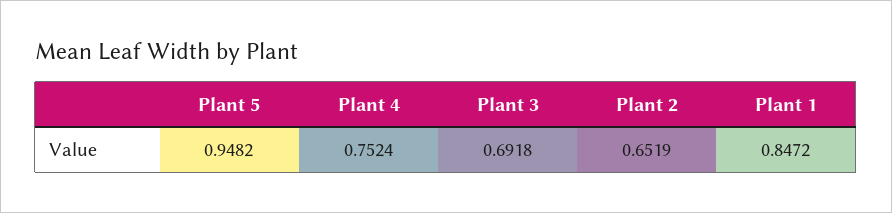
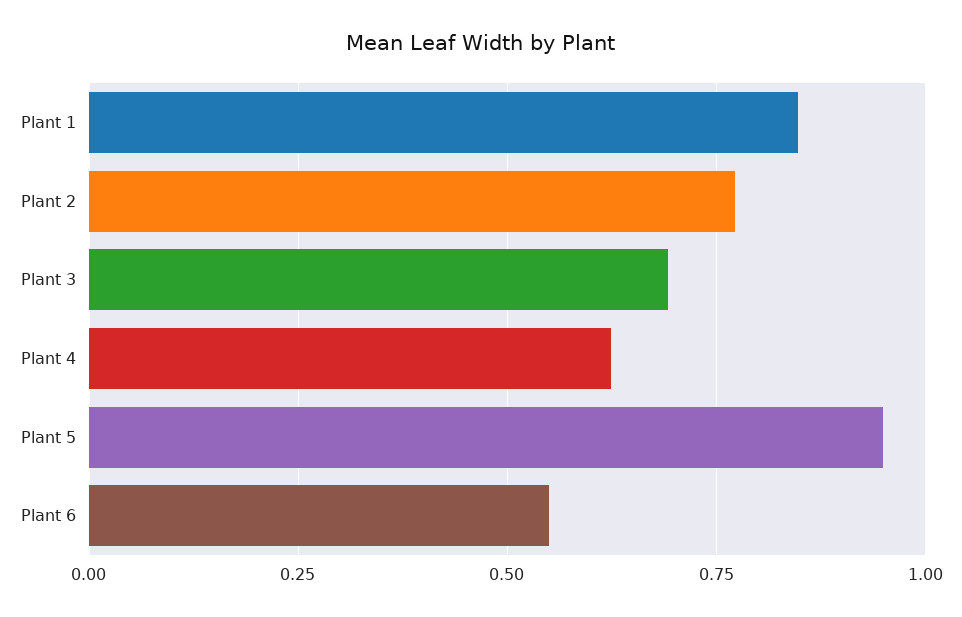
  {
    "Plant 5": 0.9482,
-   "Plant 4": 0.7524,
+   "Plant 4": 0.625,
    "Plant 3": 0.6918,
-   "Plant 2": 0.6519,
+   "Plant 2": 0.775,
-   "Plant 1": 0.8472
+   "Plant 1": 0.8472,
+   "Plant 6": 0.55
  }

